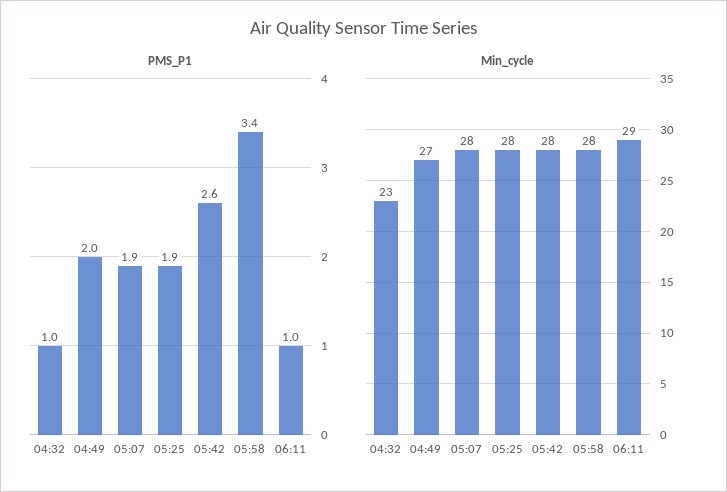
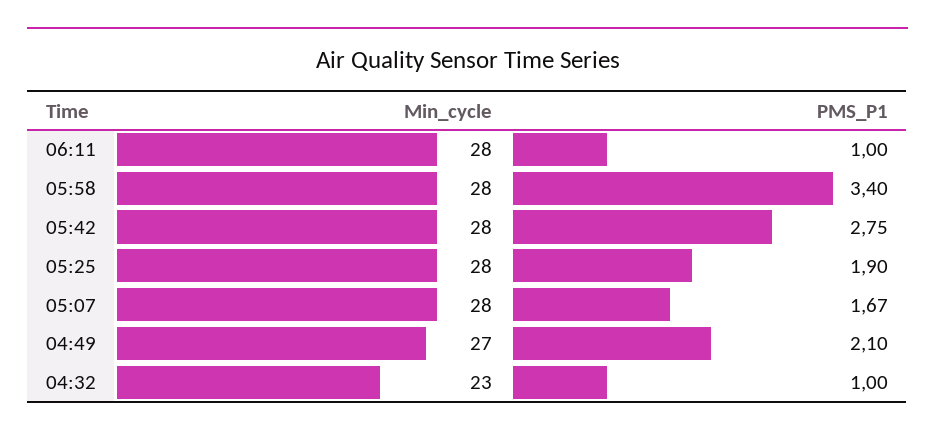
  {
    "PMS_P1": {
      "04:32": 1,
-     "04:49": 2,
+     "04:49": 2.1,
-     "05:07": 1.9,
+     "05:07": 1.67,
      "05:25": 1.9,
-     "05:42": 2.6,
+     "05:42": 2.75,
      "05:58": 3.4,
      "06:11": 1
    },
    "Min_cycle": {
      "04:32": 23,
      "04:49": 27,
      "05:07": 28,
      "05:25": 28,
      "05:42": 28,
      "05:58": 28,
-     "06:11": 29
+     "06:11": 28
    }
  }

